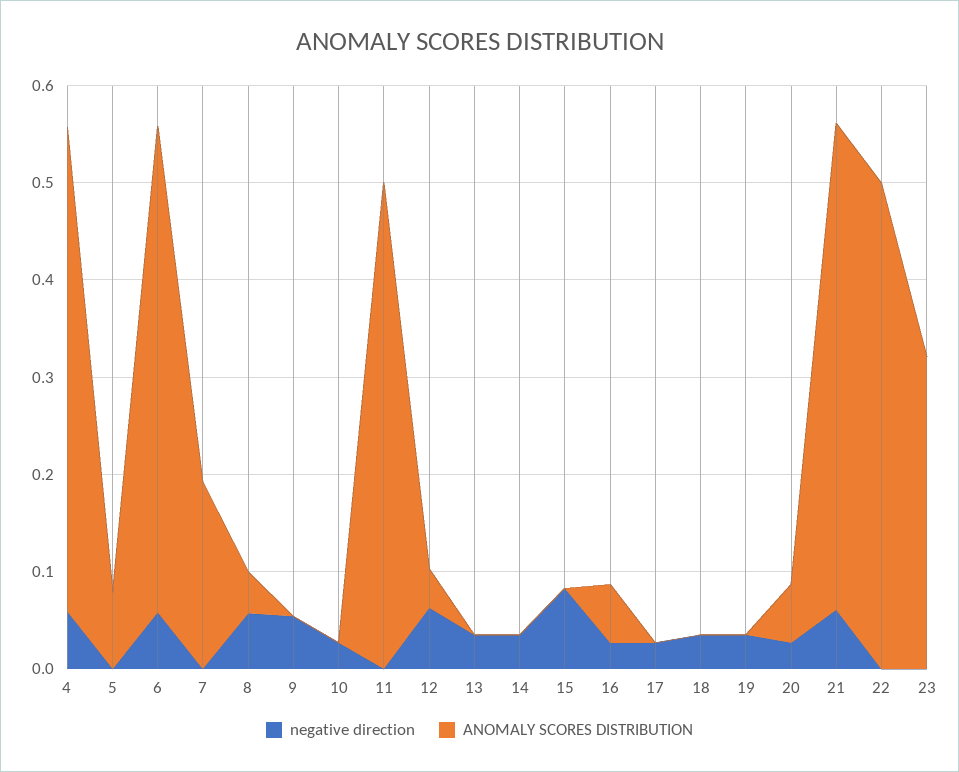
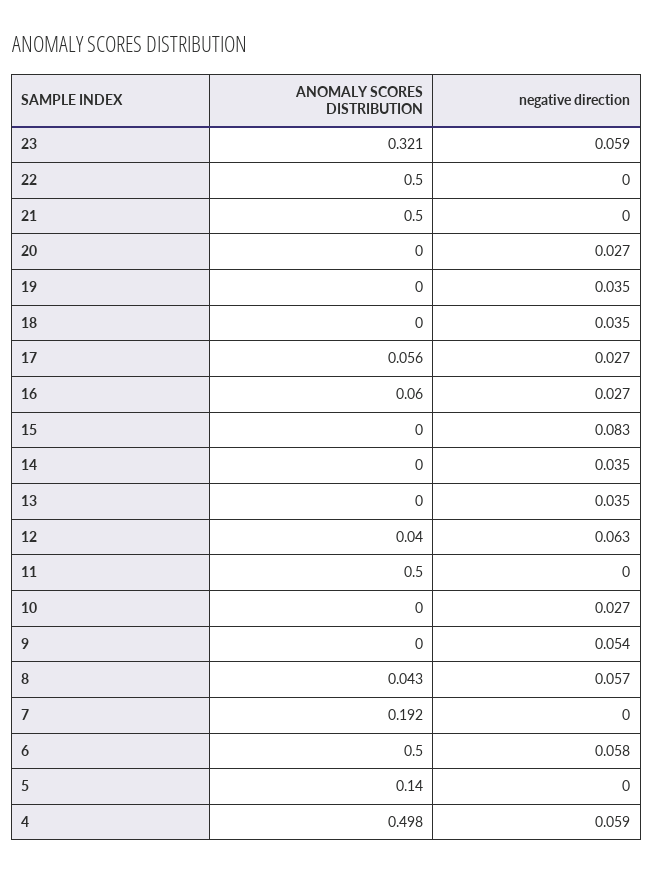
  {
    "negative direction": {
      "4": 0.059,
      "5": 0,
      "6": 0.058,
      "7": 0,
      "8": 0.057,
      "9": 0.054,
      "10": 0.027,
      "11": 0,
      "12": 0.063,
      "13": 0.035,
      "14": 0.035,
      "15": 0.083,
      "16": 0.027,
      "17": 0.027,
      "18": 0.035,
      "19": 0.035,
      "20": 0.027,
-     "21": 0.06,
+     "21": 0,
      "22": 0,
-     "23": 0
+     "23": 0.059
    },
    "ANOMALY SCORES DISTRIBUTION": {
      "4": 0.498,
-     "5": 0.08,
+     "5": 0.14,
      "6": 0.5,
      "7": 0.192,
      "8": 0.043,
      "9": 0,
      "10": 0,
      "11": 0.5,
      "12": 0.04,
      "13": 0,
      "14": 0,
      "15": 0,
      "16": 0.06,
-     "17": 0,
+     "17": 0.056,
      "18": 0,
      "19": 0,
-     "20": 0.06,
+     "20": 0,
      "21": 0.5,
      "22": 0.5,
      "23": 0.321
    }
  }

